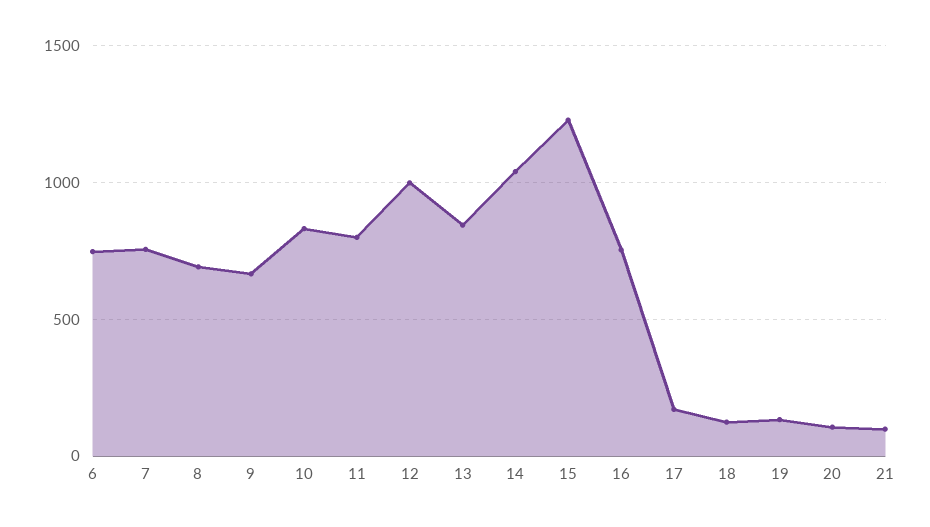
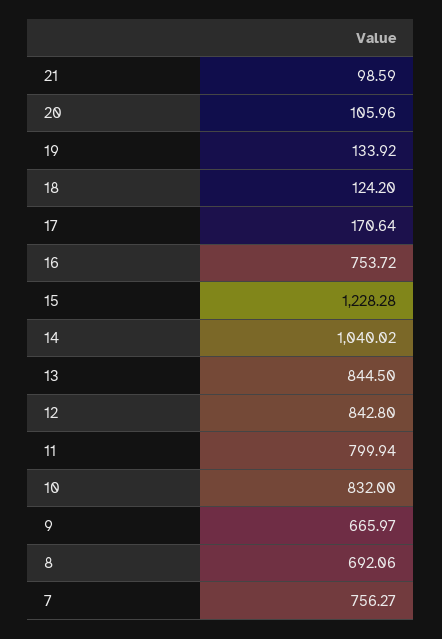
  {
-   "6": 750,
    "7": 756.27,
    "8": 692.06,
    "9": 665.97,
    "10": 832,
    "11": 799.94,
-   "12": 1000,
+   "12": 842.8,
    "13": 844.5,
    "14": 1040.02,
    "15": 1228.28,
    "16": 753.72,
    "17": 170.64,
    "18": 124.2,
    "19": 133.92,
    "20": 105.96,
    "21": 98.59
  }

